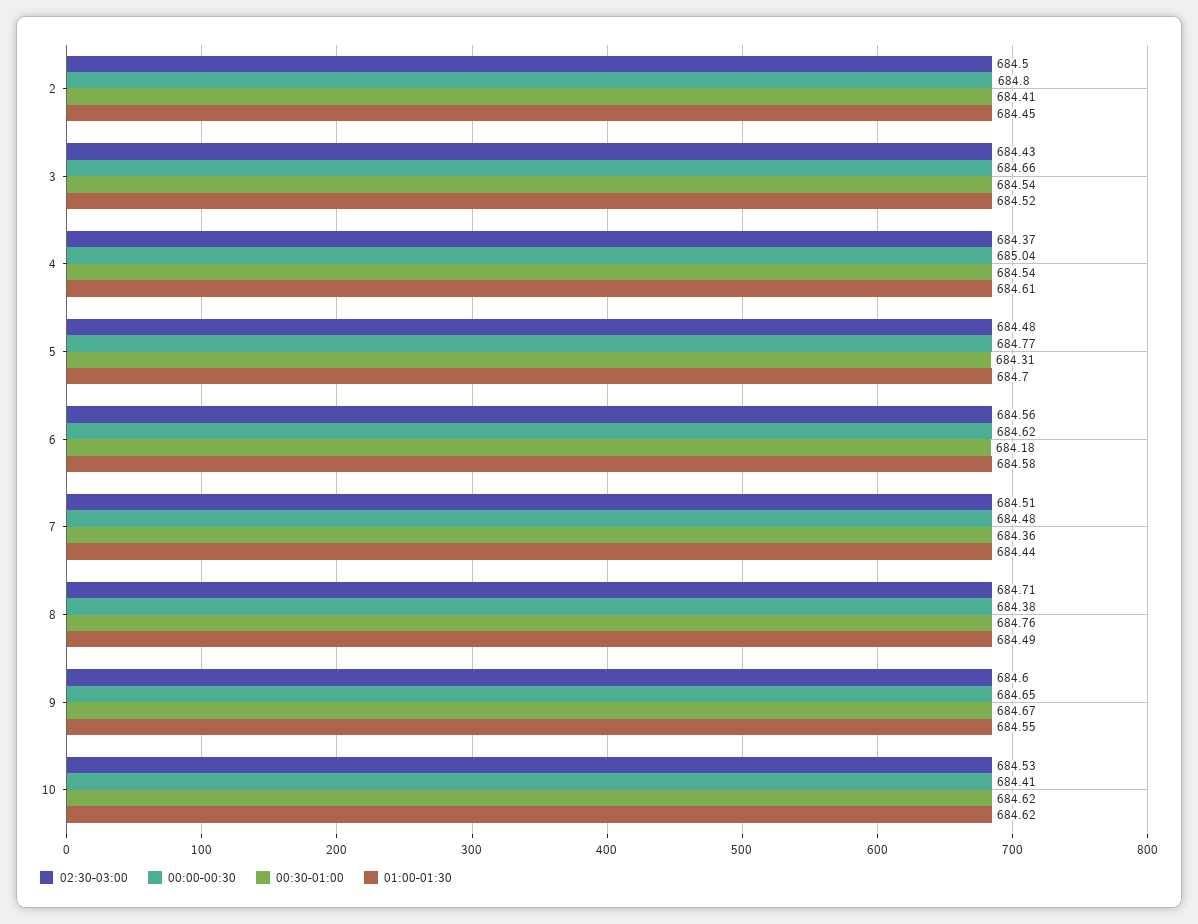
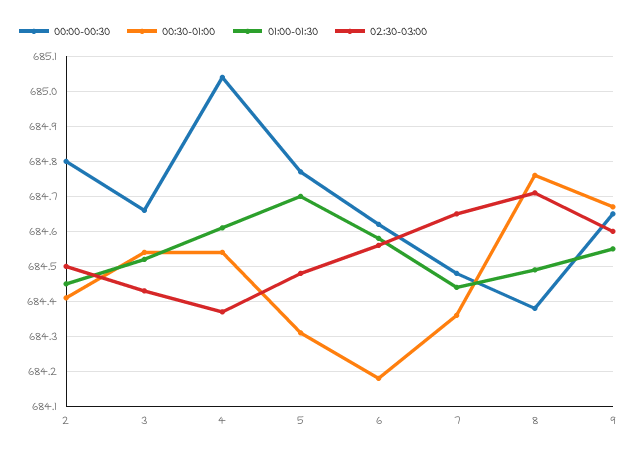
  {
    "02:30-03:00": {
      "2": 684.5,
      "3": 684.43,
      "4": 684.37,
      "5": 684.48,
      "6": 684.56,
-     "7": 684.51,
+     "7": 684.65,
      "8": 684.71,
-     "9": 684.6,
+     "9": 684.6
-     "10": 684.53
    },
    "00:00-00:30": {
      "2": 684.8,
      "3": 684.66,
      "4": 685.04,
      "5": 684.77,
      "6": 684.62,
      "7": 684.48,
      "8": 684.38,
-     "9": 684.65,
+     "9": 684.65
-     "10": 684.41
    },
    "00:30-01:00": {
      "2": 684.41,
      "3": 684.54,
      "4": 684.54,
      "5": 684.31,
      "6": 684.18,
      "7": 684.36,
      "8": 684.76,
-     "9": 684.67,
+     "9": 684.67
-     "10": 684.62
    },
    "01:00-01:30": {
      "2": 684.45,
      "3": 684.52,
      "4": 684.61,
      "5": 684.7,
      "6": 684.58,
      "7": 684.44,
      "8": 684.49,
-     "9": 684.55,
+     "9": 684.55
-     "10": 684.62
    }
  }

